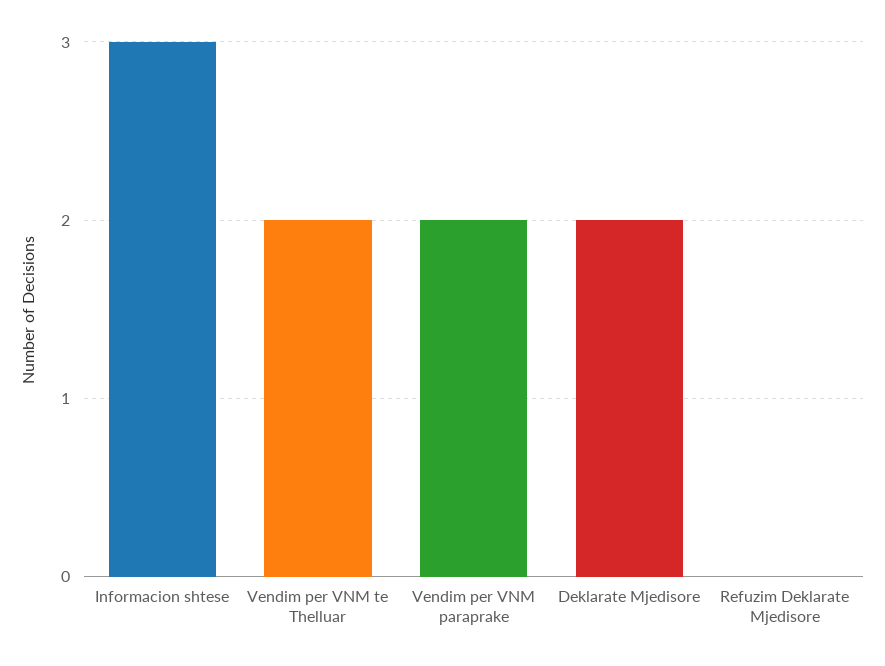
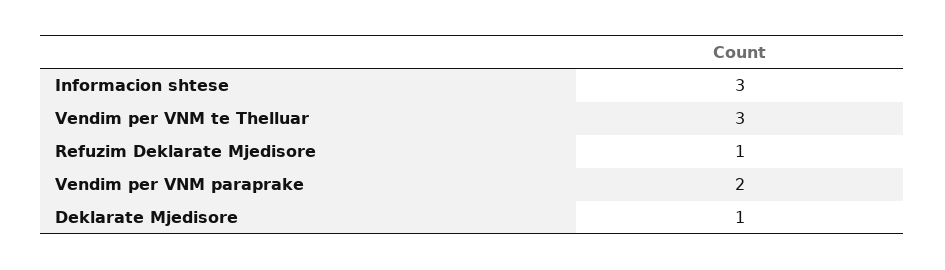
  {
    "Informacion shtese": 3,
-   "Vendim per VNM te Thelluar": 2,
+   "Vendim per VNM te Thelluar": 3,
    "Vendim per VNM paraprake": 2,
-   "Deklarate Mjedisore": 2,
+   "Deklarate Mjedisore": 1,
-   "Refuzim Deklarate Mjedisore": 0
+   "Refuzim Deklarate Mjedisore": 1
  }

